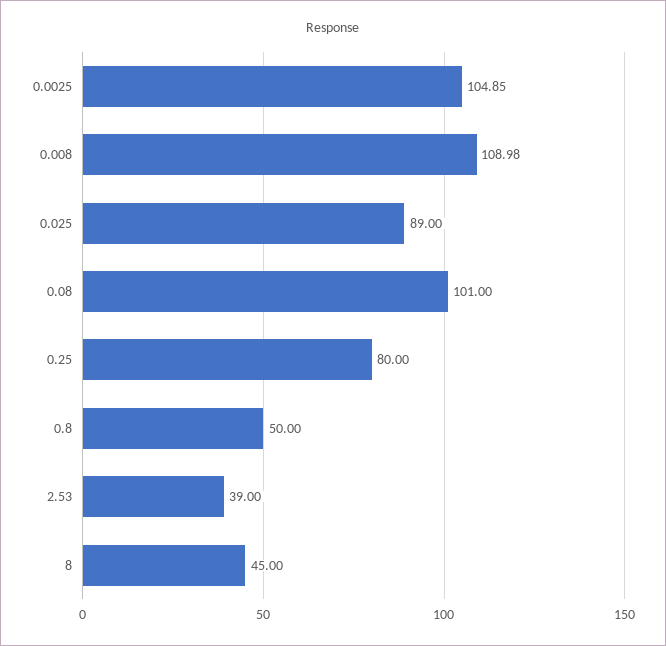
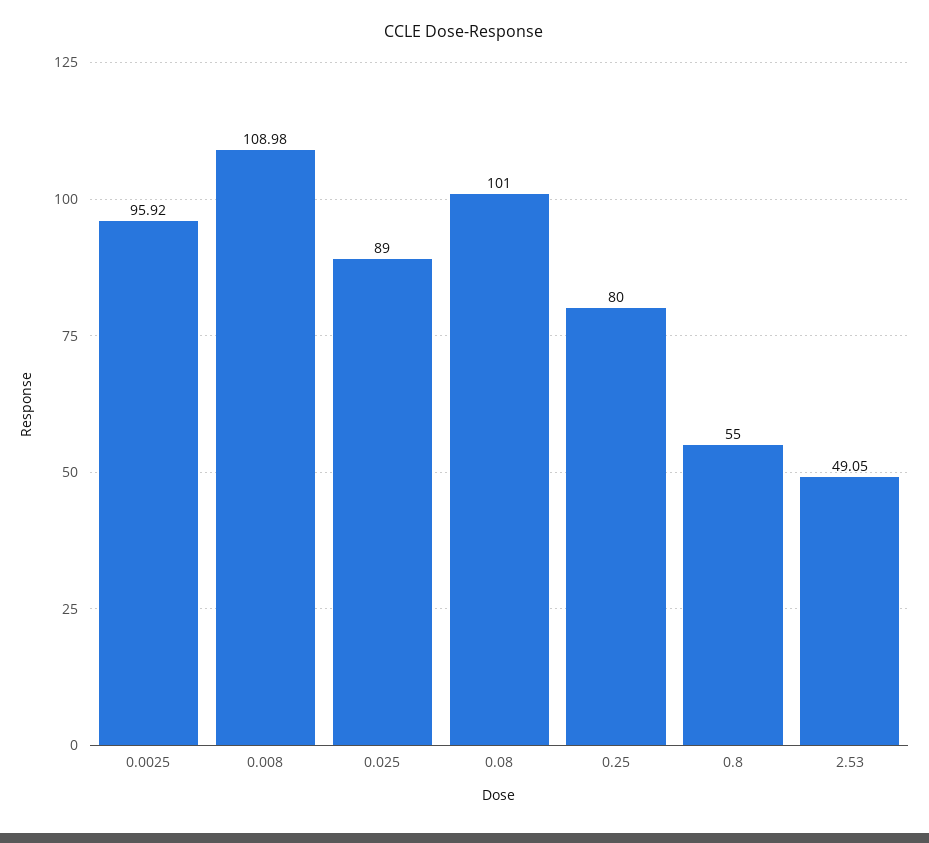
  {
-   "0.0025": 104.85,
+   "0.0025": 95.92,
    "0.008": 108.98,
    "0.025": 89,
    "0.08": 101,
    "0.25": 80,
-   "0.8": 50,
+   "0.8": 55,
-   "2.53": 39,
+   "2.53": 49.05
-   "8": 45
  }

